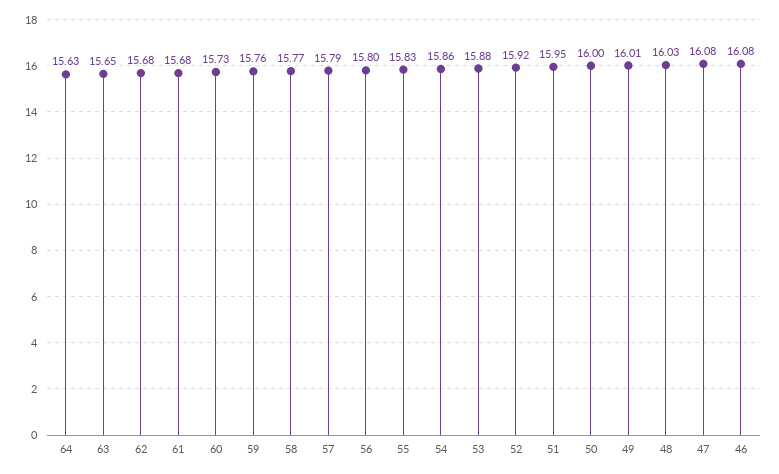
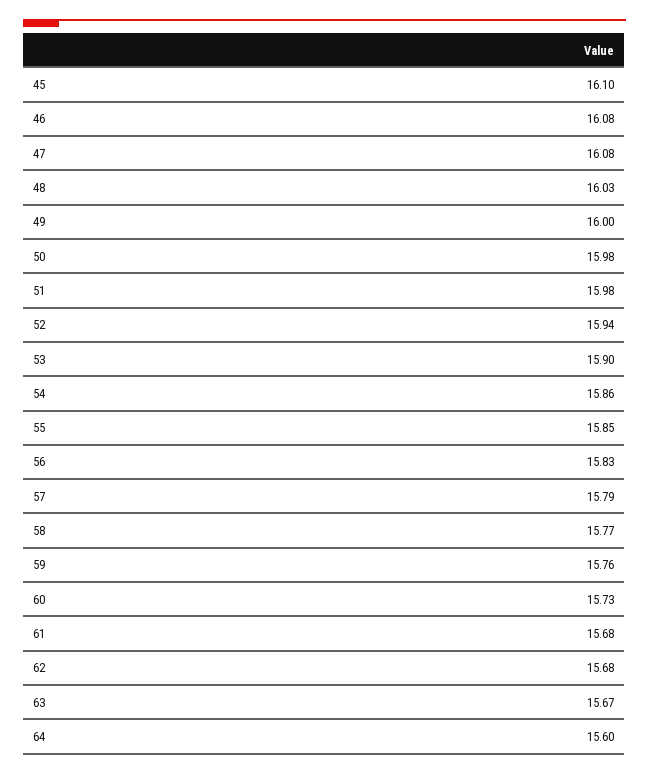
  {
-   "64": 15.63,
+   "64": 15.6,
-   "63": 15.65,
+   "63": 15.67,
    "62": 15.68,
    "61": 15.68,
    "60": 15.73,
    "59": 15.76,
    "58": 15.77,
    "57": 15.79,
-   "56": 15.8,
+   "56": 15.83,
-   "55": 15.83,
+   "55": 15.85,
    "54": 15.86,
-   "53": 15.88,
+   "53": 15.9,
-   "52": 15.92,
+   "52": 15.94,
-   "51": 15.95,
+   "51": 15.98,
-   "50": 16,
+   "50": 15.98,
-   "49": 16.01,
+   "49": 16,
    "48": 16.03,
    "47": 16.08,
-   "46": 16.08
+   "46": 16.08,
+   "45": 16.1
  }

